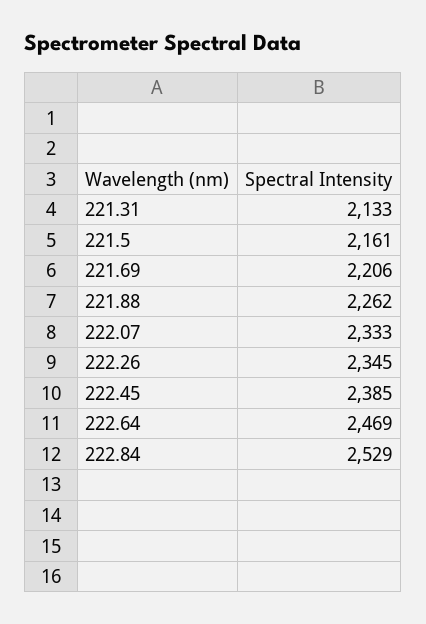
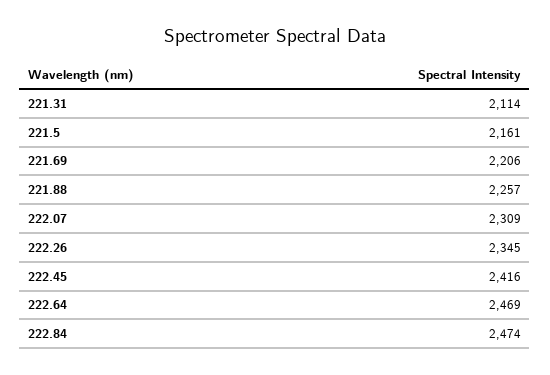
  {
-   "221.31": 2133,
+   "221.31": 2114,
    "221.5": 2161,
    "221.69": 2206,
-   "221.88": 2262,
+   "221.88": 2257,
-   "222.07": 2333,
+   "222.07": 2309,
    "222.26": 2345,
-   "222.45": 2385,
+   "222.45": 2416,
    "222.64": 2469,
-   "222.84": 2529
+   "222.84": 2474
  }

